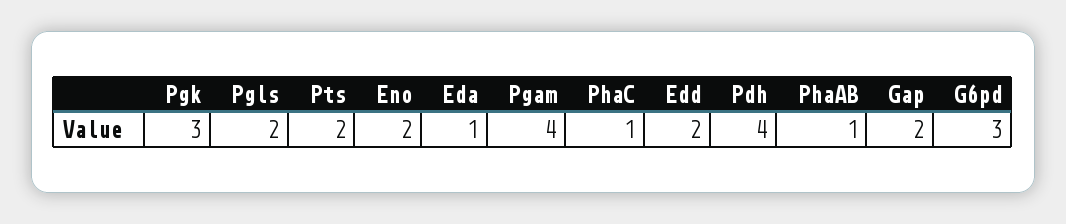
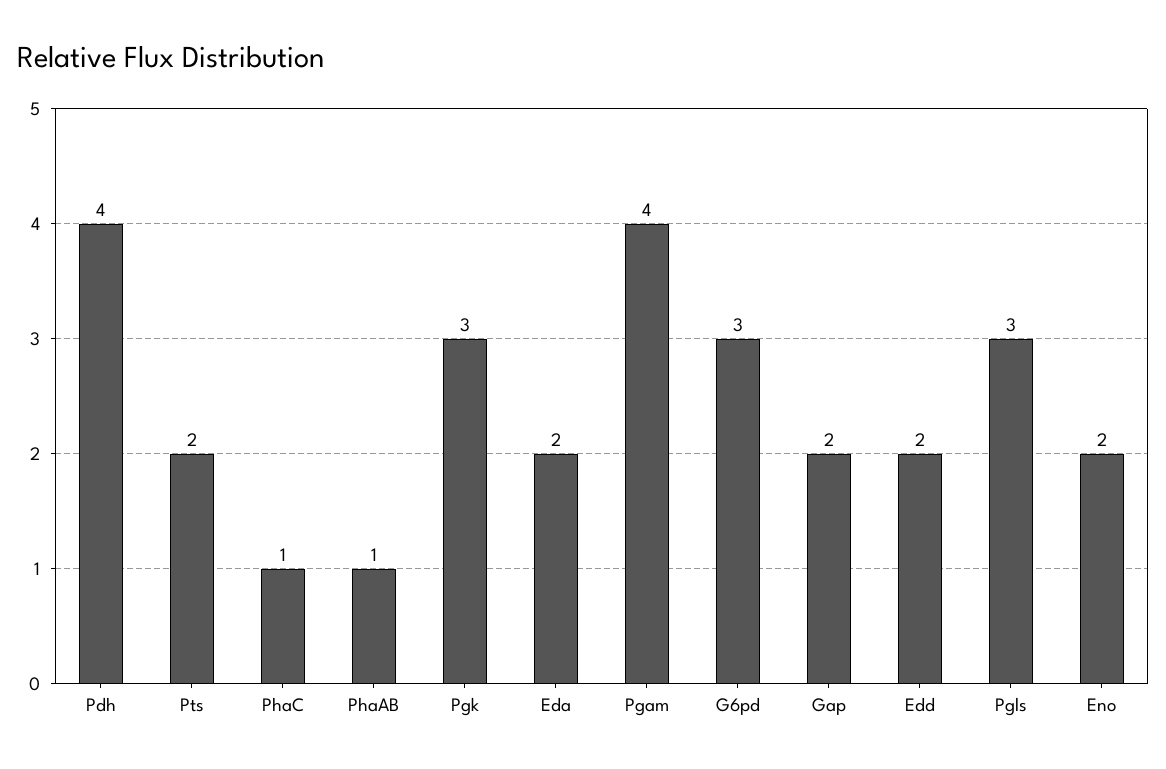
  {
    "Pgk": 3,
-   "Pgls": 2,
+   "Pgls": 3,
    "Pts": 2,
    "Eno": 2,
-   "Eda": 1,
+   "Eda": 2,
    "Pgam": 4,
    "PhaC": 1,
    "Edd": 2,
    "Pdh": 4,
    "PhaAB": 1,
    "Gap": 2,
    "G6pd": 3
  }

